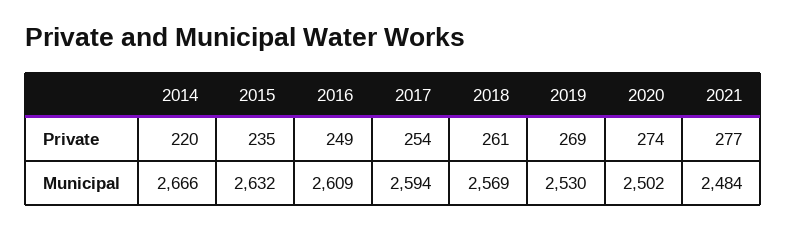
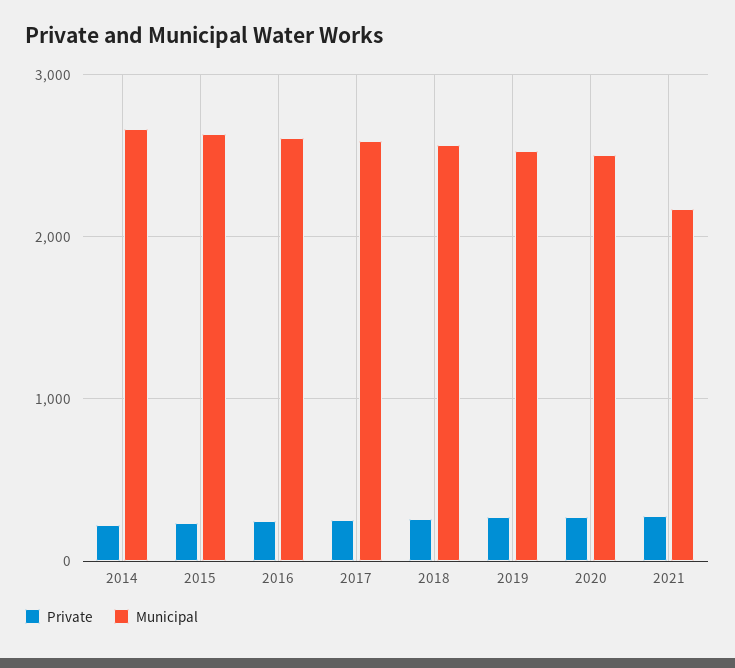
  {
    "Private": {
      "2014": 220,
      "2015": 235,
      "2016": 249,
      "2017": 254,
      "2018": 261,
      "2019": 269,
      "2020": 274,
      "2021": 277
    },
    "Municipal": {
      "2014": 2666,
      "2015": 2632,
      "2016": 2609,
      "2017": 2594,
      "2018": 2569,
      "2019": 2530,
      "2020": 2502,
-     "2021": 2484
+     "2021": 2200
    }
  }

